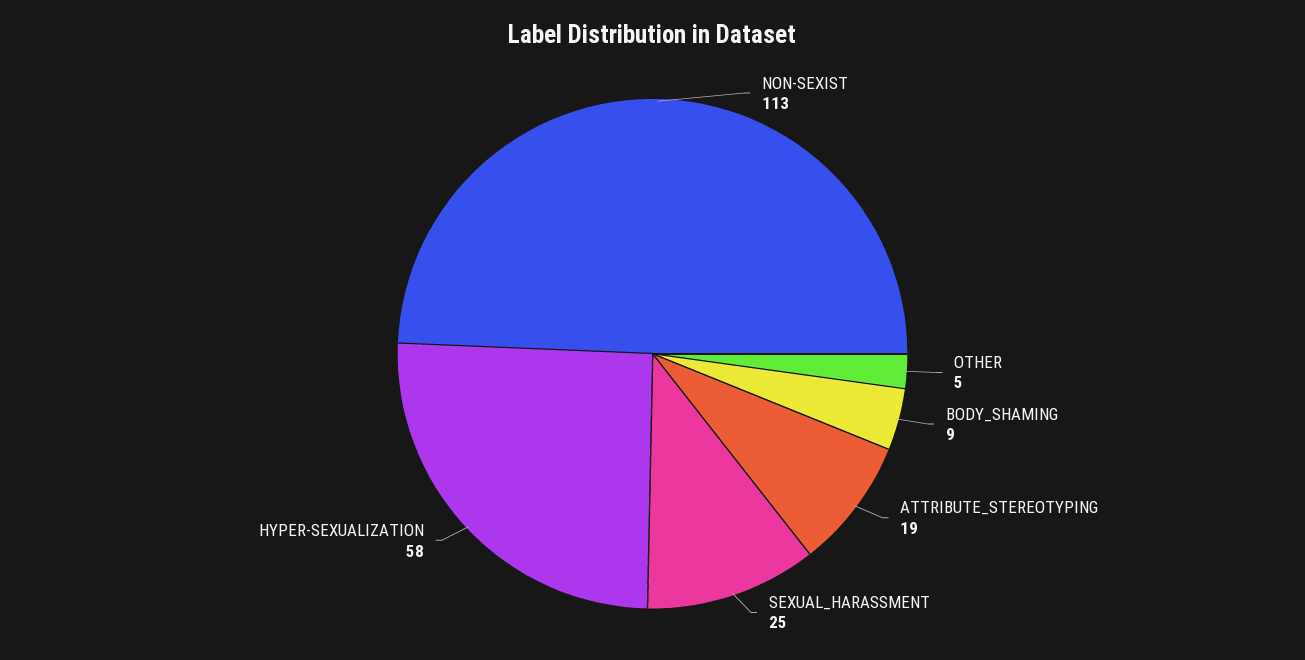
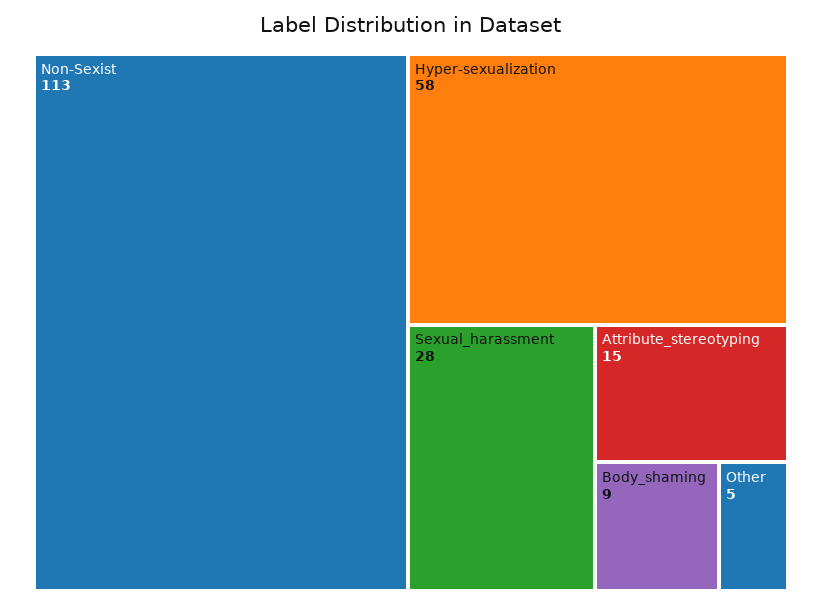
  {
    "NON-SEXIST": 113,
    "OTHER": 5,
    "BODY_SHAMING": 9,
-   "ATTRIBUTE_STEREOTYPING": 19,
+   "ATTRIBUTE_STEREOTYPING": 15,
-   "SEXUAL_HARASSMENT": 25,
+   "SEXUAL_HARASSMENT": 28,
    "HYPER-SEXUALIZATION": 58
  }

